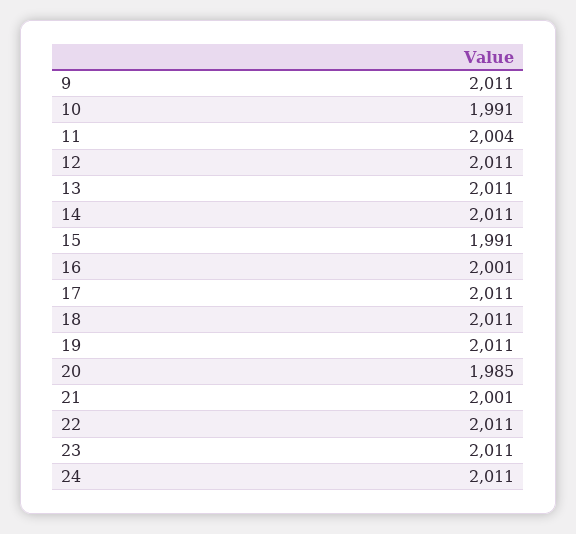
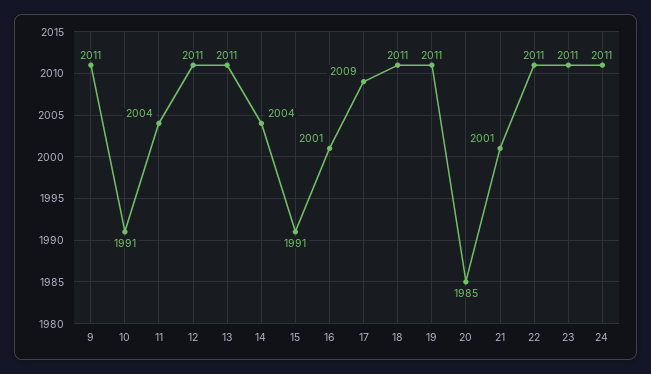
  {
    "9": 2011,
    "10": 1991,
    "11": 2004,
    "12": 2011,
    "13": 2011,
-   "14": 2011,
+   "14": 2004,
    "15": 1991,
    "16": 2001,
-   "17": 2011,
+   "17": 2009,
    "18": 2011,
    "19": 2011,
    "20": 1985,
    "21": 2001,
    "22": 2011,
    "23": 2011,
    "24": 2011
  }

